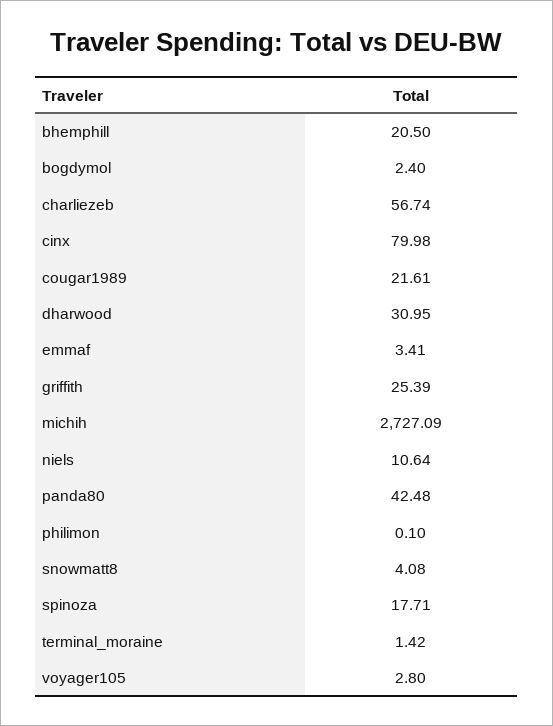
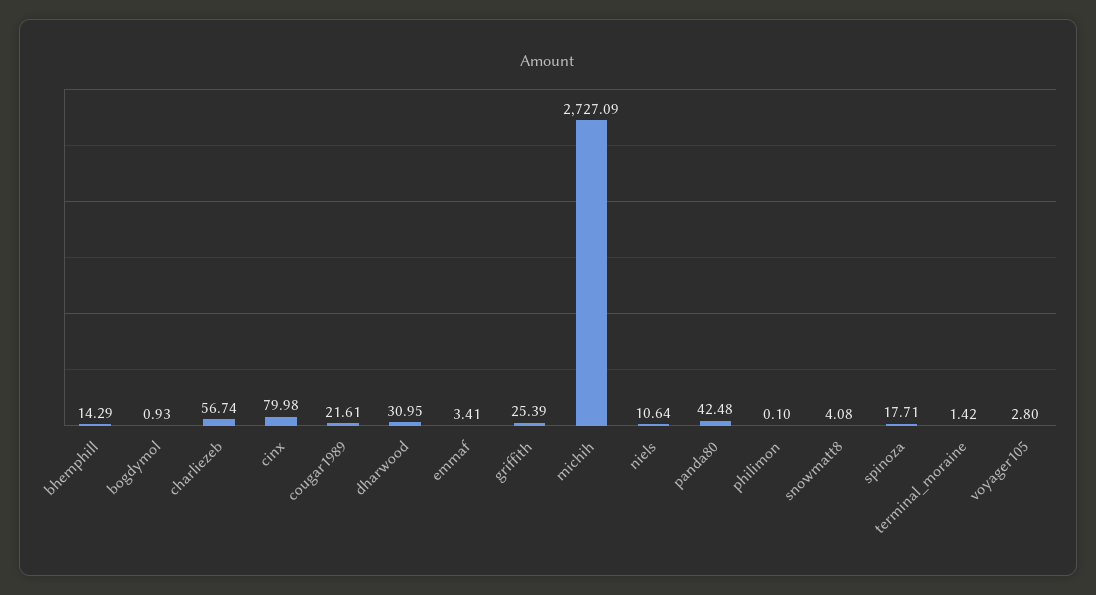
  {
-   "bhemphill": 20.5,
+   "bhemphill": 14.29,
-   "bogdymol": 2.4,
+   "bogdymol": 0.93,
    "charliezeb": 56.74,
    "cinx": 79.98,
    "cougar1989": 21.61,
    "dharwood": 30.95,
    "emmaf": 3.41,
    "griffith": 25.39,
    "michih": 2727.09,
    "niels": 10.64,
    "panda80": 42.48,
    "philimon": 0.1,
    "snowmatt8": 4.08,
    "spinoza": 17.71,
    "terminal_moraine": 1.42,
    "voyager105": 2.8
  }

